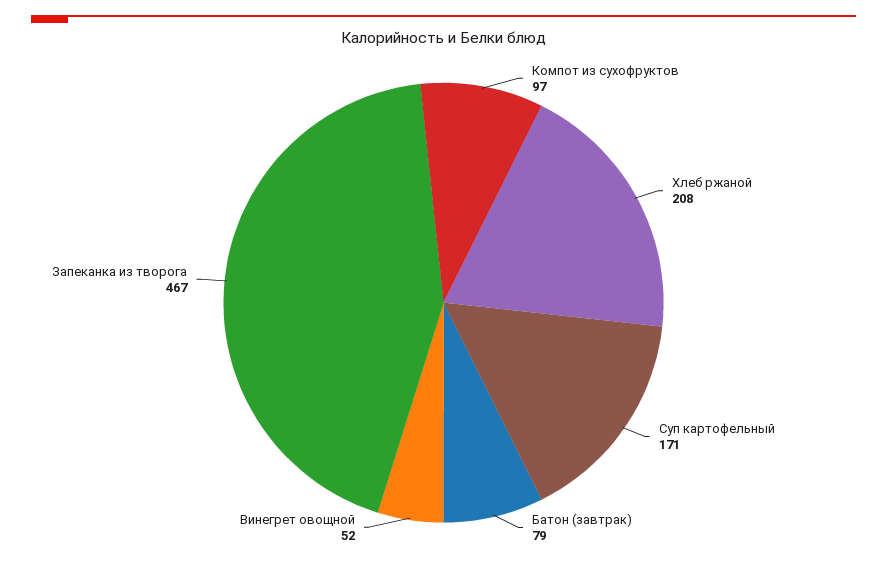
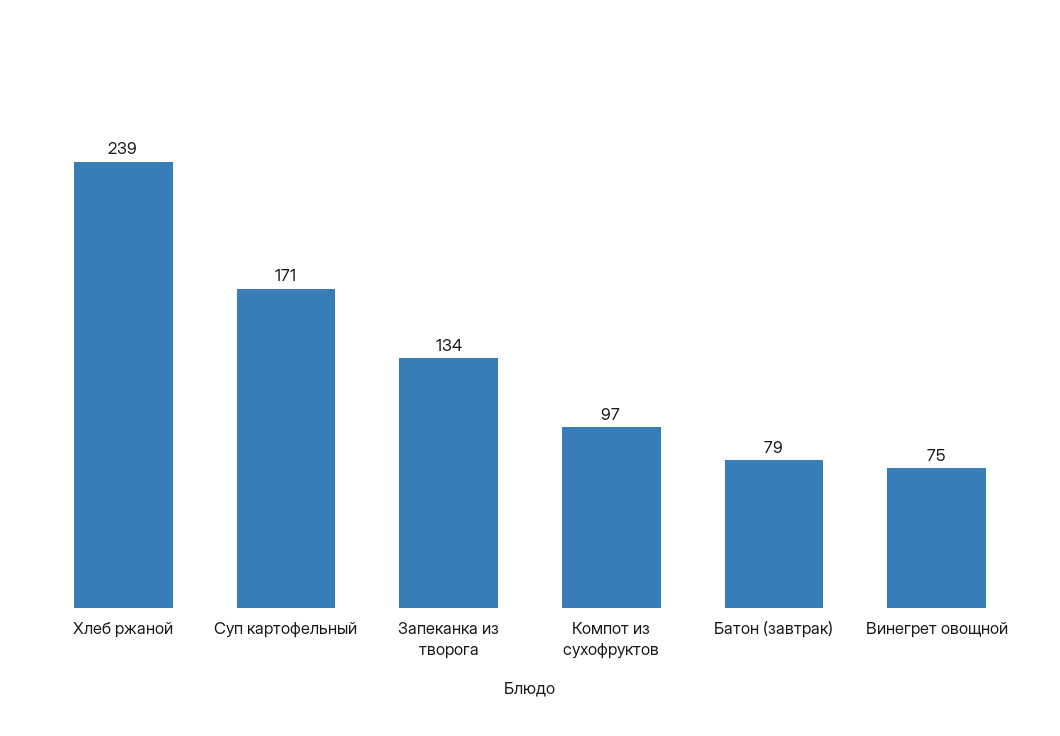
  {
    "Компот из сухофруктов": 97,
-   "Хлеб ржаной": 208,
+   "Хлеб ржаной": 239,
    "Суп картофельный": 171,
    "Батон (завтрак)": 79,
-   "Винегрет овощной": 52,
+   "Винегрет овощной": 75,
-   "Запеканка из творога": 467
+   "Запеканка из творога": 134
  }

